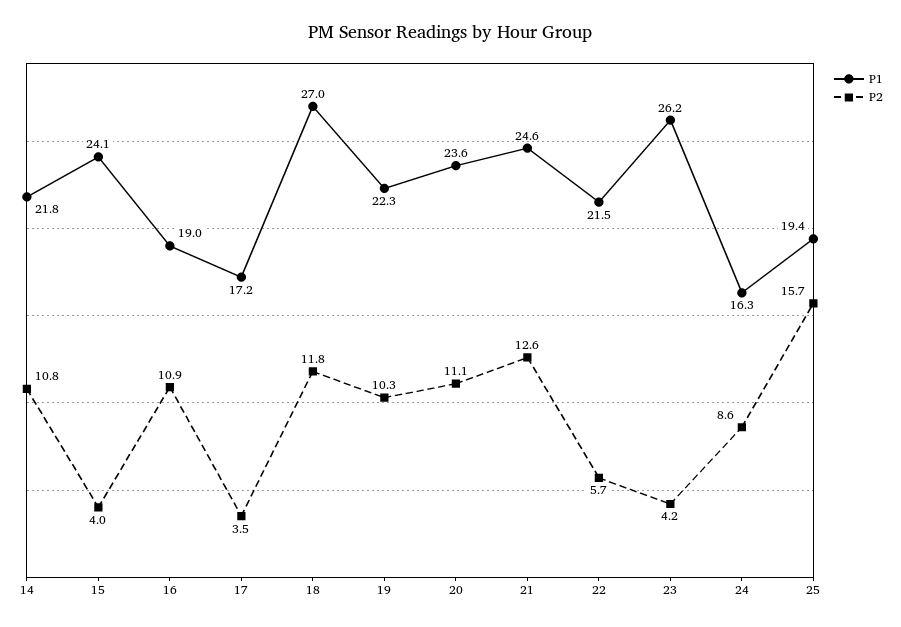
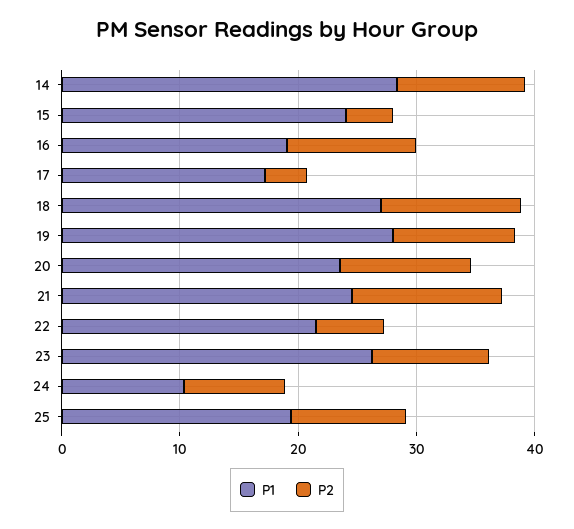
  {
    "P1": {
-     "14": 21.8,
+     "14": 28,
      "15": 24.1,
      "16": 19,
      "17": 17.2,
      "18": 27,
-     "19": 22.3,
+     "19": 28,
      "20": 23.6,
      "21": 24.6,
      "22": 21.5,
      "23": 26.2,
-     "24": 16.3,
+     "24": 10,
      "25": 19.4
    },
    "P2": {
      "14": 10.8,
      "15": 4,
      "16": 10.9,
      "17": 3.5,
      "18": 11.8,
      "19": 10.3,
      "20": 11.1,
      "21": 12.6,
      "22": 5.7,
-     "23": 4.2,
+     "23": 10,
      "24": 8.6,
-     "25": 15.7
+     "25": 10
    }
  }

